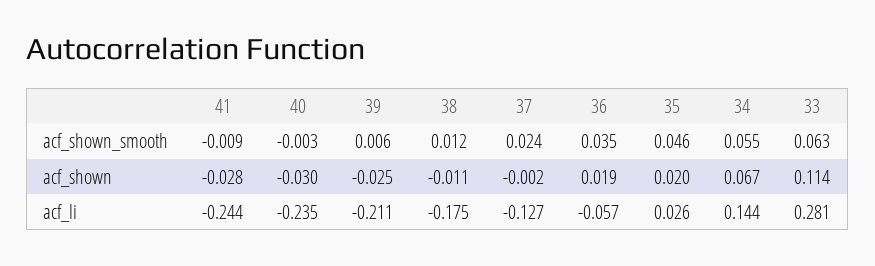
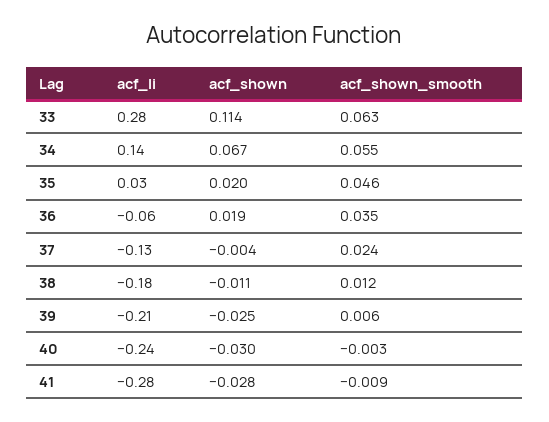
  {
    "41": {
      "acf_shown_smooth": -0.009,
      "acf_shown": -0.028,
-     "acf_li": -0.244
+     "acf_li": -0.28
    },
    "40": {
      "acf_shown_smooth": -0.003,
      "acf_shown": -0.03,
      "acf_li": -0.235
    },
    "39": {
      "acf_shown_smooth": 0.006,
      "acf_shown": -0.025,
      "acf_li": -0.211
    },
    "38": {
      "acf_shown_smooth": 0.012,
      "acf_shown": -0.011,
      "acf_li": -0.175
    },
    "37": {
      "acf_shown_smooth": 0.024,
-     "acf_shown": -0.002,
+     "acf_shown": -0.004,
      "acf_li": -0.127
    },
    "36": {
      "acf_shown_smooth": 0.035,
      "acf_shown": 0.019,
      "acf_li": -0.057
    },
    "35": {
      "acf_shown_smooth": 0.046,
      "acf_shown": 0.02,
      "acf_li": 0.026
    },
    "34": {
      "acf_shown_smooth": 0.055,
      "acf_shown": 0.067,
      "acf_li": 0.144
    },
    "33": {
      "acf_shown_smooth": 0.063,
      "acf_shown": 0.114,
      "acf_li": 0.281
    }
  }

